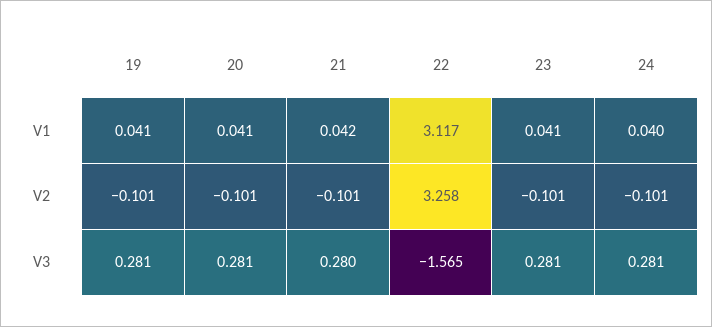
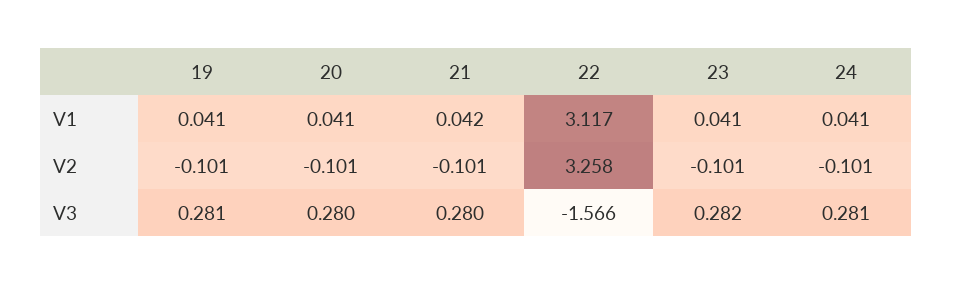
  {
    "19": {
      "V1": 0.041,
      "V2": -0.101,
      "V3": 0.281
    },
    "20": {
      "V1": 0.041,
      "V2": -0.101,
-     "V3": 0.281
+     "V3": 0.28
    },
    "21": {
      "V1": 0.042,
      "V2": -0.101,
      "V3": 0.28
    },
    "22": {
      "V1": 3.117,
      "V2": 3.258,
-     "V3": -1.565
+     "V3": -1.566
    },
    "23": {
      "V1": 0.041,
      "V2": -0.101,
-     "V3": 0.281
+     "V3": 0.282
    },
    "24": {
-     "V1": 0.04,
+     "V1": 0.041,
      "V2": -0.101,
      "V3": 0.281
    }
  }

